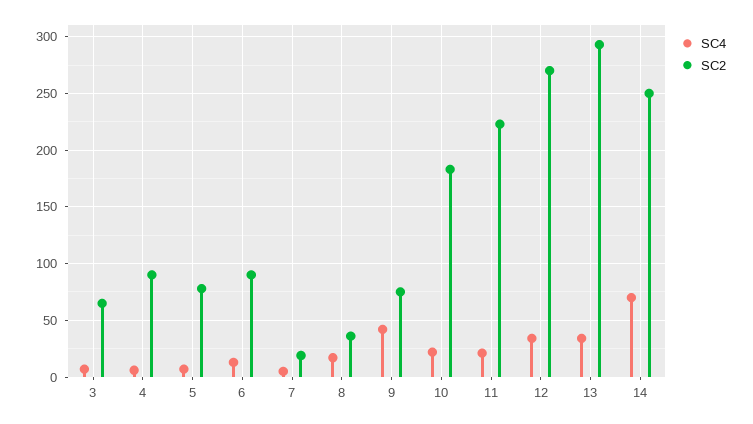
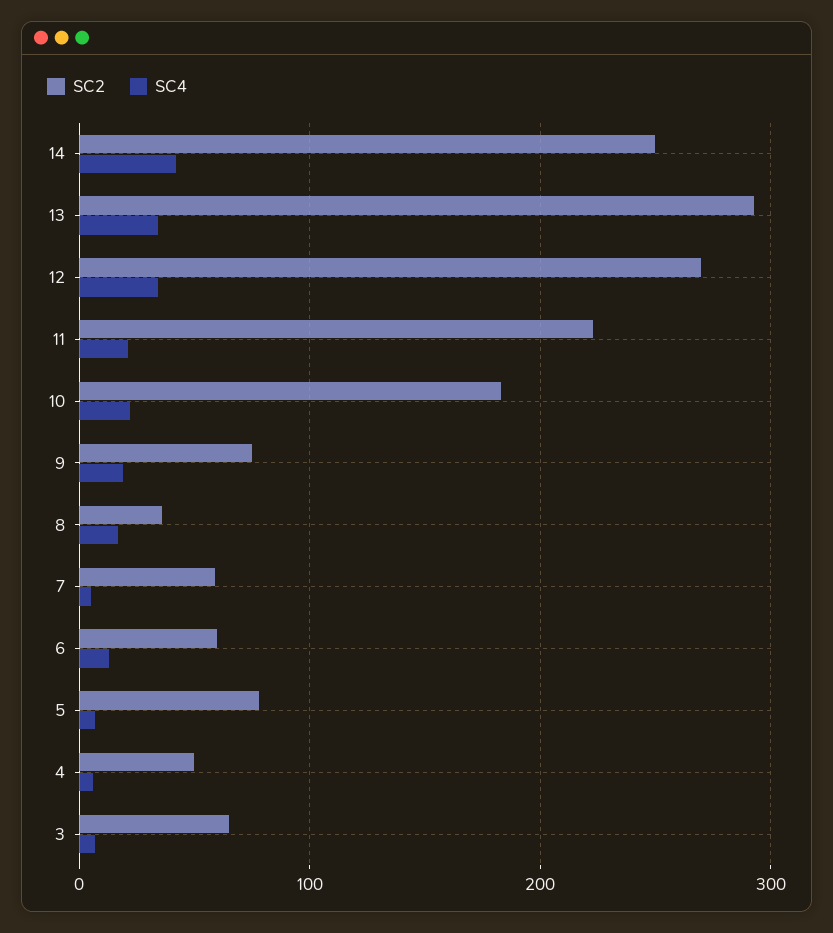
  {
    "SC4": {
      "3": 10,
      "4": 10,
      "5": 10,
      "6": 10,
      "7": 10,
      "8": 20,
-     "9": 40,
+     "9": 20,
      "10": 20,
      "11": 20,
      "12": 30,
      "13": 30,
-     "14": 70
+     "14": 40
    },
    "SC2": {
      "3": 70,
-     "4": 90,
+     "4": 50,
      "5": 80,
-     "6": 90,
+     "6": 60,
-     "7": 20,
+     "7": 60,
      "8": 40,
      "9": 80,
      "10": 180,
      "11": 220,
      "12": 270,
      "13": 290,
      "14": 250
    }
  }

